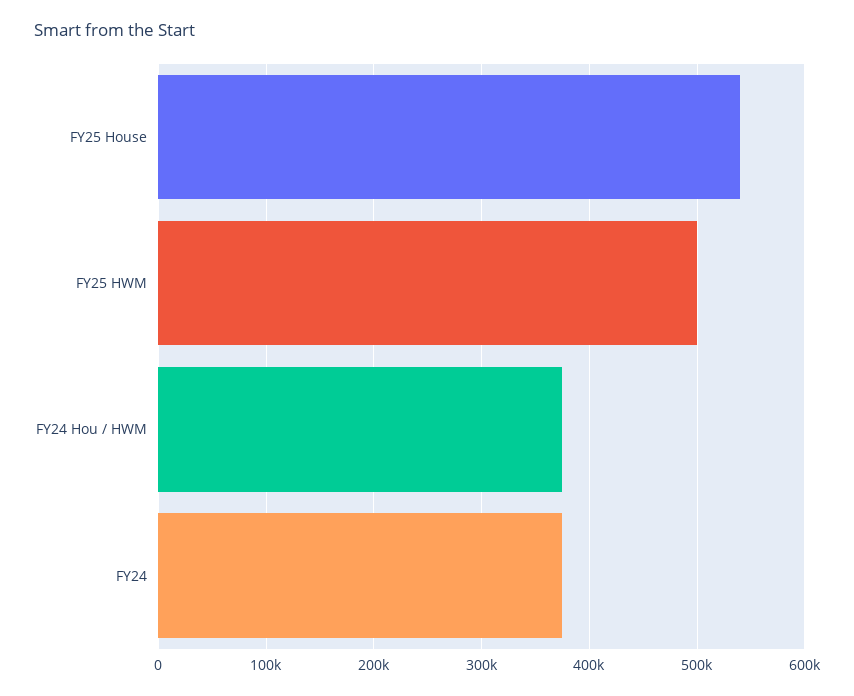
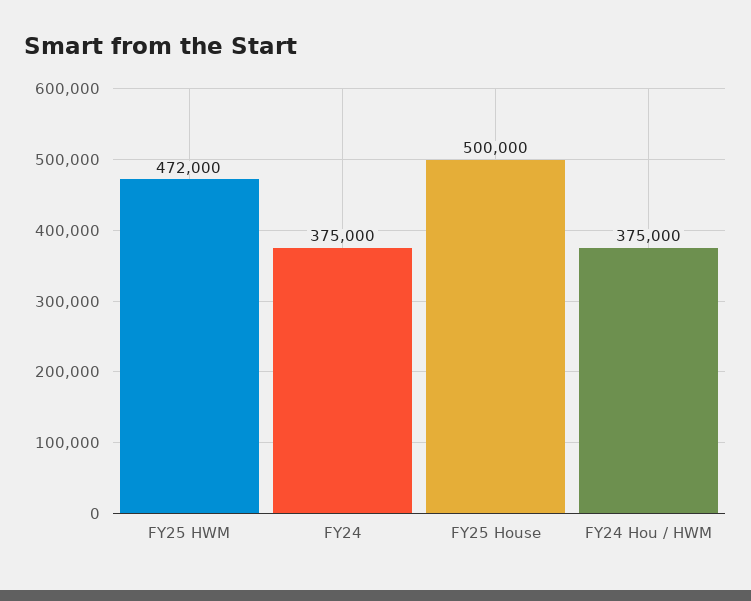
  {
-   "FY25 House": 540000,
+   "FY25 House": 500000,
-   "FY25 HWM": 500000,
+   "FY25 HWM": 472000,
    "FY24 Hou / HWM": 375000,
    "FY24": 375000
  }

